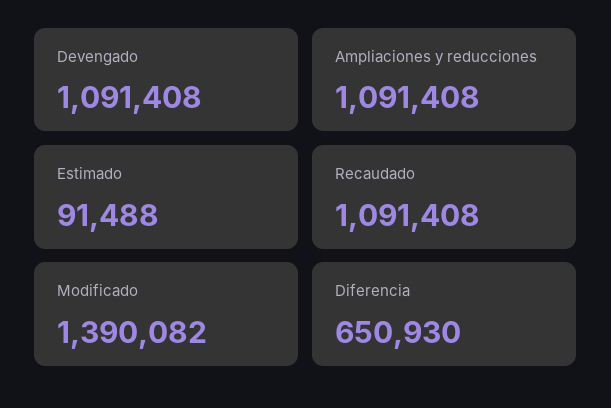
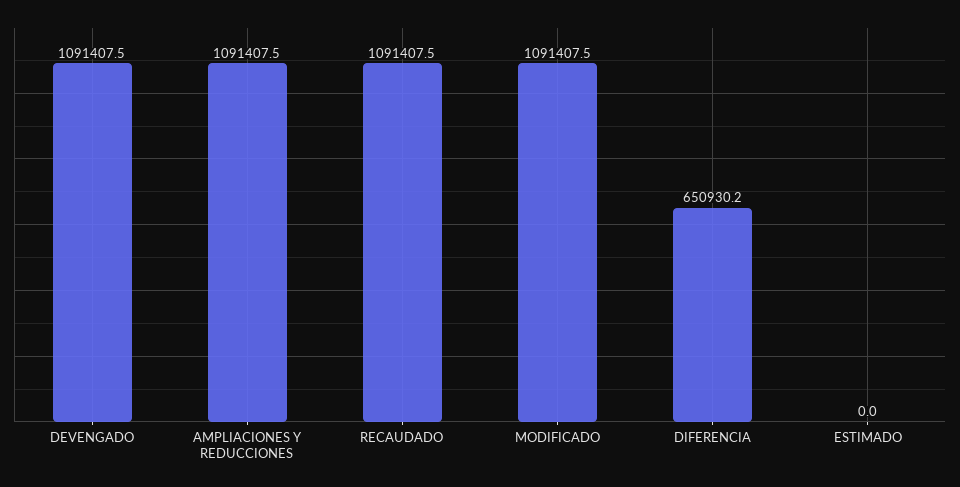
  {
    "Devengado": 1091407.5,
    "Ampliaciones y reducciones": 1091407.5,
-   "Estimado": 91488,
+   "Estimado": 0,
    "Recaudado": 1091407.5,
-   "Modificado": 1390082,
+   "Modificado": 1091407.5,
    "Diferencia": 650930.2
  }

